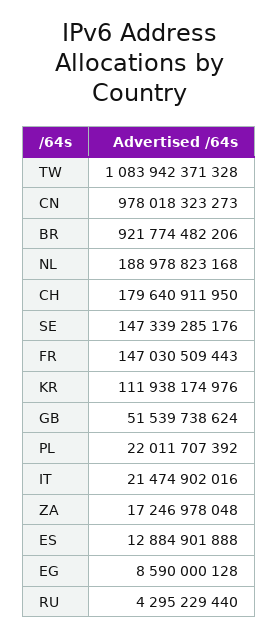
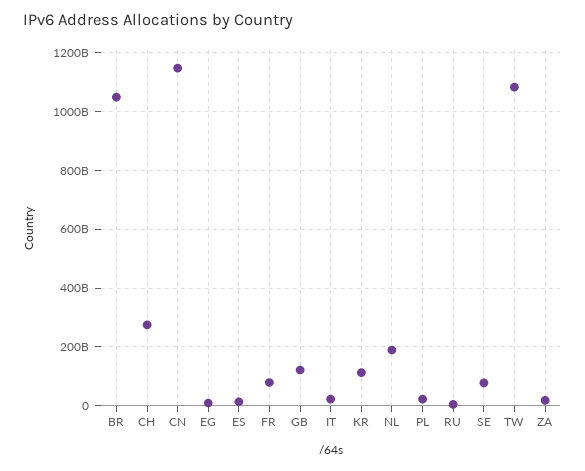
  {
    "TW": 1083942371328,
-   "CN": 978018323273,
+   "CN": 1150000000000,
-   "BR": 921774482206,
+   "BR": 1050000000000,
    "NL": 188978823168,
-   "CH": 179640911950,
+   "CH": 275000000000,
-   "SE": 147339285176,
+   "SE": 75000000000,
-   "FR": 147030509443,
+   "FR": 75000000000,
    "KR": 111938174976,
-   "GB": 51539738624,
+   "GB": 125000000000,
    "PL": 22011707392,
    "IT": 21474902016,
    "ZA": 17246978048,
    "ES": 12884901888,
    "EG": 8590000128,
    "RU": 4295229440
  }

